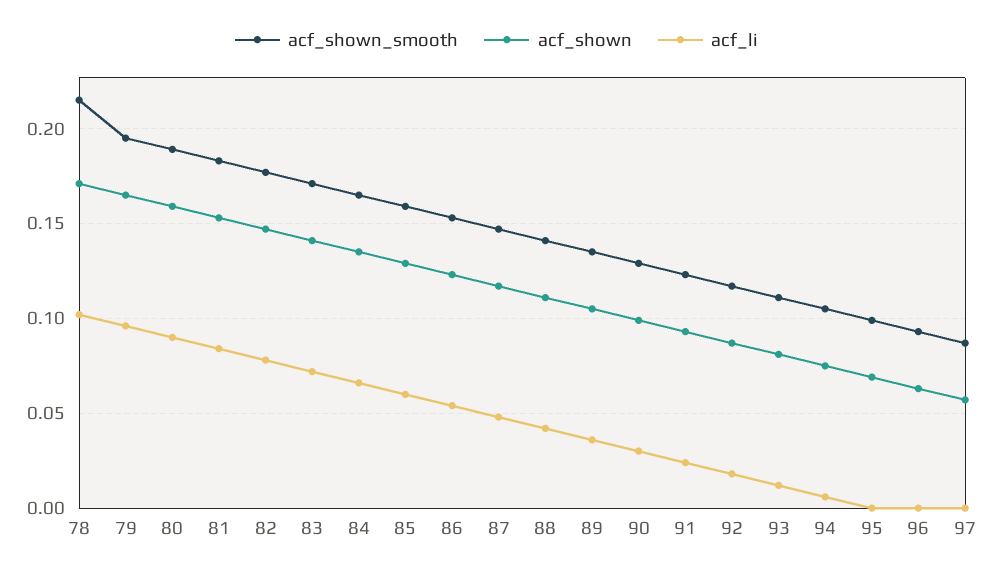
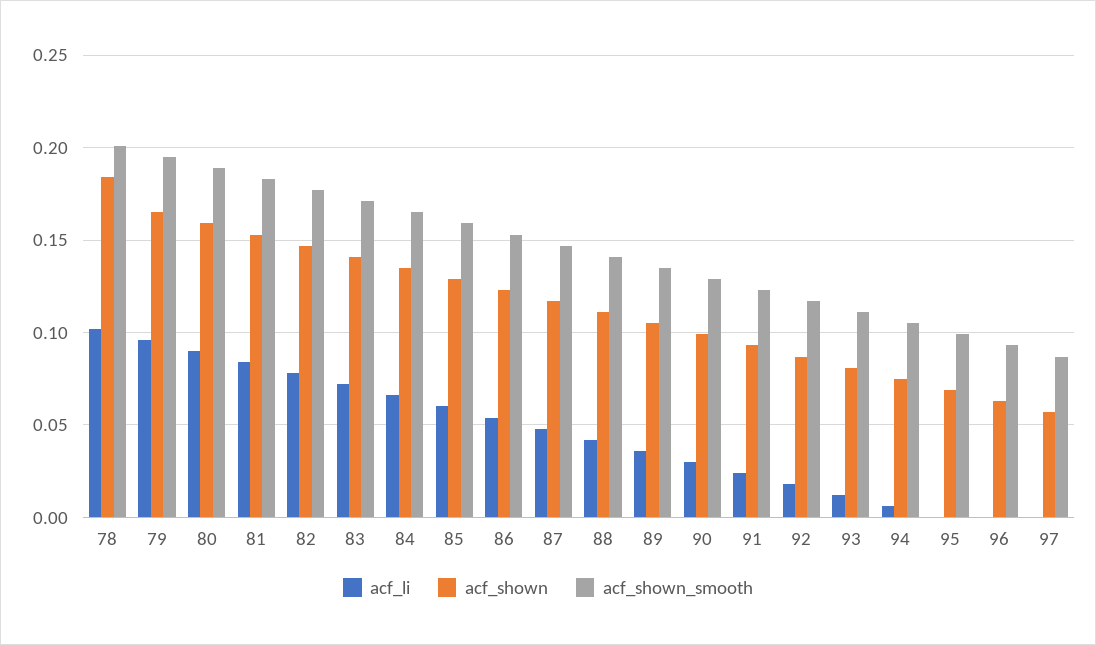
  {
    "acf_shown_smooth": {
-     "78": 0.215,
+     "78": 0.2,
      "79": 0.195,
      "80": 0.19,
      "81": 0.185,
      "82": 0.175,
      "83": 0.17,
      "84": 0.165,
      "85": 0.16,
      "86": 0.155,
      "87": 0.145,
      "88": 0.14,
      "89": 0.135,
      "90": 0.13,
      "91": 0.125,
      "92": 0.115,
      "93": 0.11,
      "94": 0.105,
      "95": 0.1,
      "96": 0.095,
      "97": 0.085
    },
    "acf_shown": {
-     "78": 0.17,
+     "78": 0.185,
      "79": 0.165,
      "80": 0.16,
      "81": 0.155,
      "82": 0.145,
      "83": 0.14,
      "84": 0.135,
      "85": 0.13,
      "86": 0.125,
      "87": 0.115,
      "88": 0.11,
      "89": 0.105,
      "90": 0.1,
      "91": 0.095,
      "92": 0.085,
      "93": 0.08,
      "94": 0.075,
      "95": 0.07,
      "96": 0.065,
      "97": 0.055
    },
    "acf_li": {
      "78": 0.1,
      "79": 0.095,
      "80": 0.09,
      "81": 0.085,
      "82": 0.08,
      "83": 0.07,
      "84": 0.065,
      "85": 0.06,
      "86": 0.055,
      "87": 0.05,
      "88": 0.04,
      "89": 0.035,
      "90": 0.03,
      "91": 0.025,
      "92": 0.02,
      "93": 0.01,
      "94": 0.005,
      "95": 0,
      "96": 0,
      "97": 0
    }
  }

